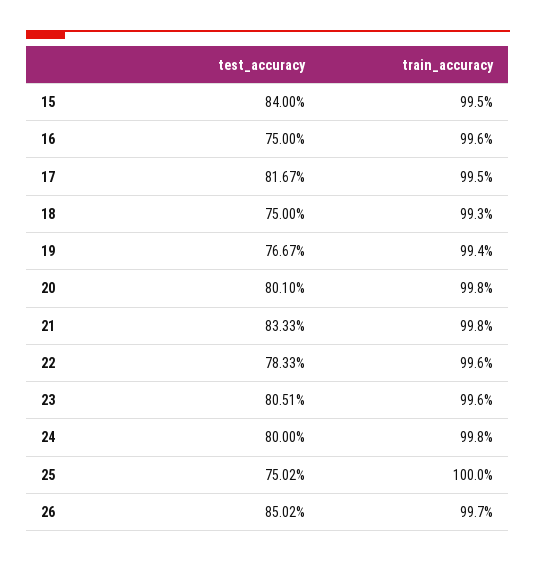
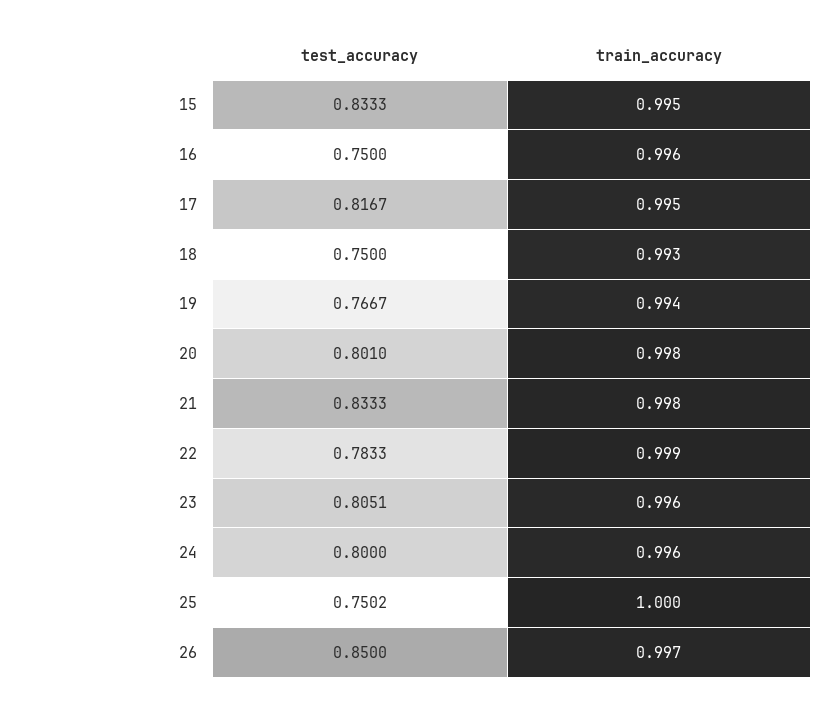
  {
    "test_accuracy": {
-     "15": 0.84,
+     "15": 0.8333,
      "16": 0.75,
      "17": 0.8167,
      "18": 0.75,
      "19": 0.7667,
      "20": 0.801,
      "21": 0.8333,
      "22": 0.7833,
      "23": 0.8051,
      "24": 0.8,
      "25": 0.7502,
-     "26": 0.8502
+     "26": 0.85
    },
    "train_accuracy": {
      "15": 0.995,
      "16": 0.996,
      "17": 0.995,
      "18": 0.993,
      "19": 0.994,
      "20": 0.998,
      "21": 0.998,
-     "22": 0.996,
+     "22": 0.999,
      "23": 0.996,
-     "24": 0.998,
+     "24": 0.996,
      "25": 1,
      "26": 0.997
    }
  }

